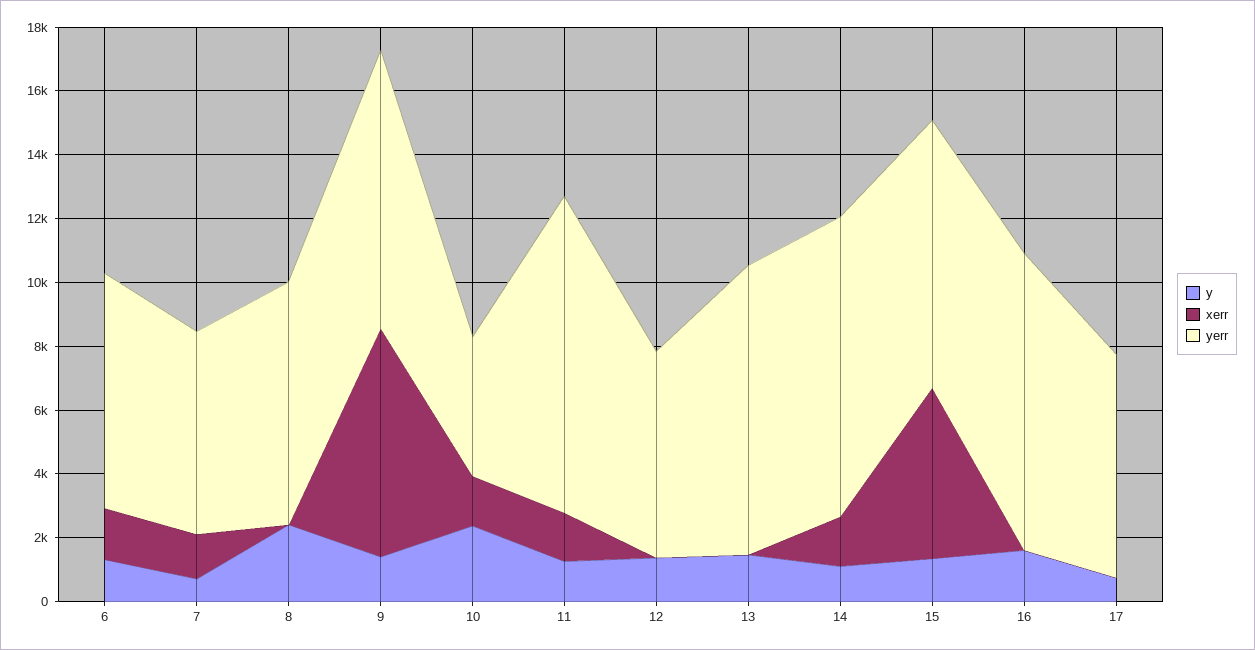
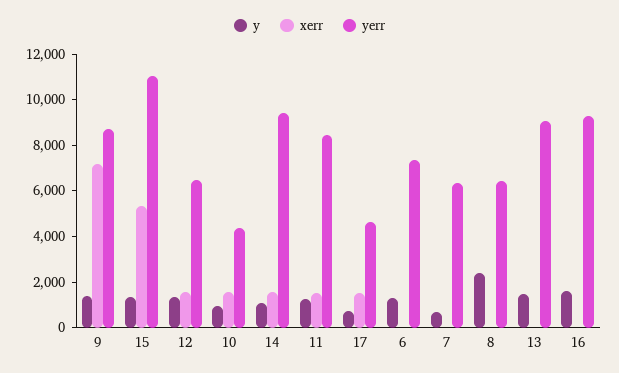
  {
    "y": {
      "6": 1500,
      "7": 500,
      "8": 2500,
      "9": 1500,
-     "10": 2500,
+     "10": 1000,
      "11": 1500,
      "12": 1500,
      "13": 1500,
      "14": 1000,
      "15": 1500,
      "16": 1500,
      "17": 500
    },
    "xerr": {
-     "6": 1500,
+     "6": 0,
-     "7": 1500,
+     "7": 0,
      "8": 0,
      "9": 7000,
      "10": 1500,
      "11": 1500,
-     "12": 0,
+     "12": 1500,
      "13": 0,
      "14": 1500,
      "15": 5500,
      "16": 0,
-     "17": 0
+     "17": 1500
    },
    "yerr": {
      "6": 7500,
      "7": 6500,
-     "8": 7500,
+     "8": 6500,
      "9": 8500,
      "10": 4500,
-     "11": 10000,
+     "11": 8500,
      "12": 6500,
      "13": 9000,
      "14": 9500,
-     "15": 8500,
+     "15": 11000,
      "16": 9500,
-     "17": 7000
+     "17": 4500
    }
  }

